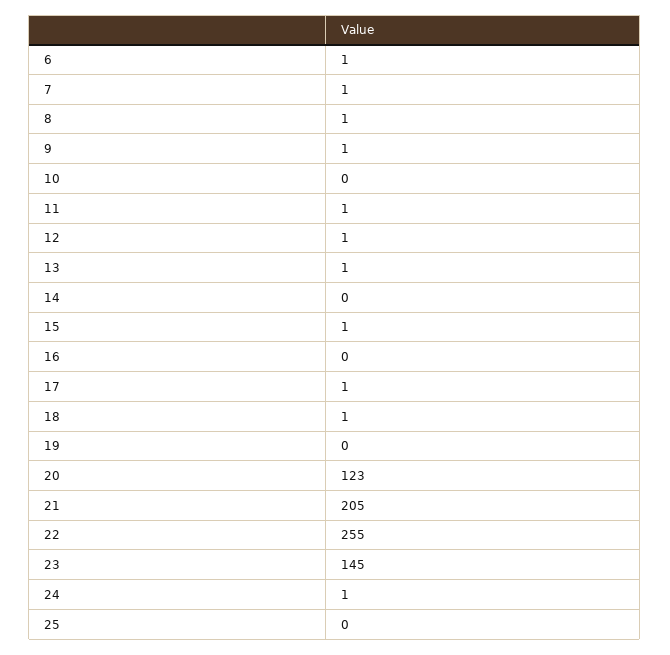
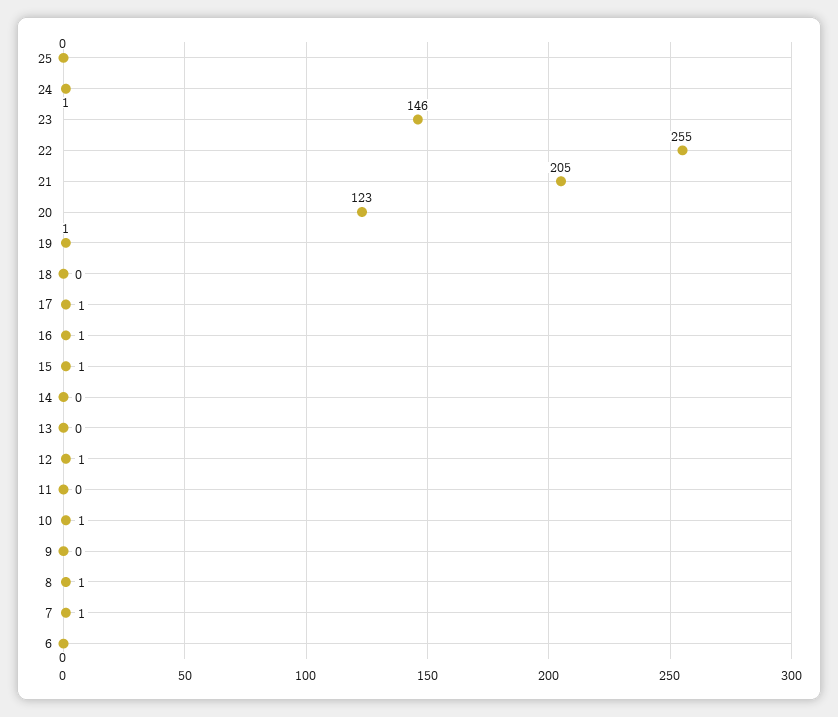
  {
-   "6": 1,
+   "6": 0,
    "7": 1,
    "8": 1,
-   "9": 1,
+   "9": 0,
-   "10": 0,
+   "10": 1,
-   "11": 1,
+   "11": 0,
    "12": 1,
-   "13": 1,
+   "13": 0,
    "14": 0,
    "15": 1,
-   "16": 0,
+   "16": 1,
    "17": 1,
-   "18": 1,
+   "18": 0,
-   "19": 0,
+   "19": 1,
    "20": 123,
    "21": 205,
    "22": 255,
-   "23": 145,
+   "23": 146,
    "24": 1,
    "25": 0
  }

